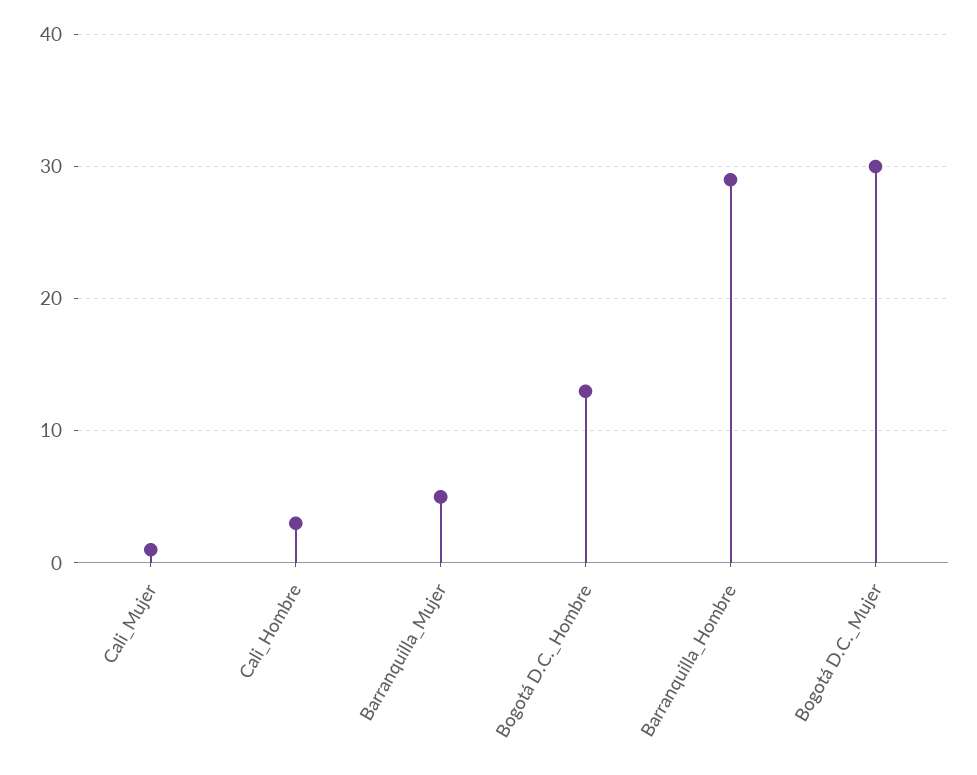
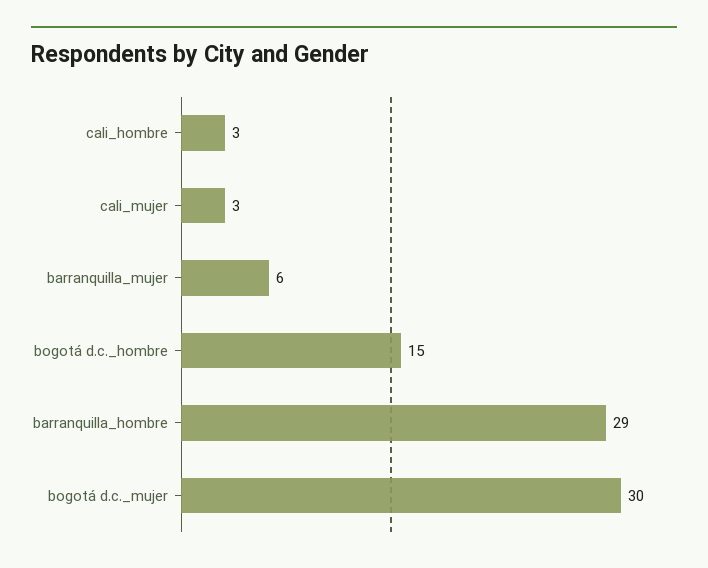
  {
-   "Cali_Mujer": 1,
+   "Cali_Mujer": 3,
    "Cali_Hombre": 3,
-   "Barranquilla_Mujer": 5,
+   "Barranquilla_Mujer": 6,
-   "Bogotá D.C._Hombre": 13,
+   "Bogotá D.C._Hombre": 15,
    "Barranquilla_Hombre": 29,
    "Bogotá D.C._Mujer": 30
  }

